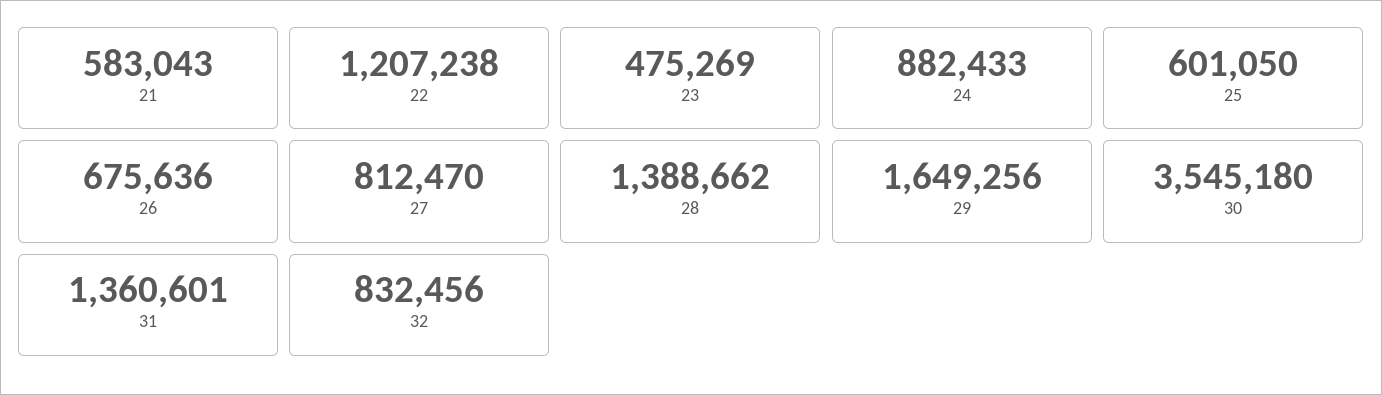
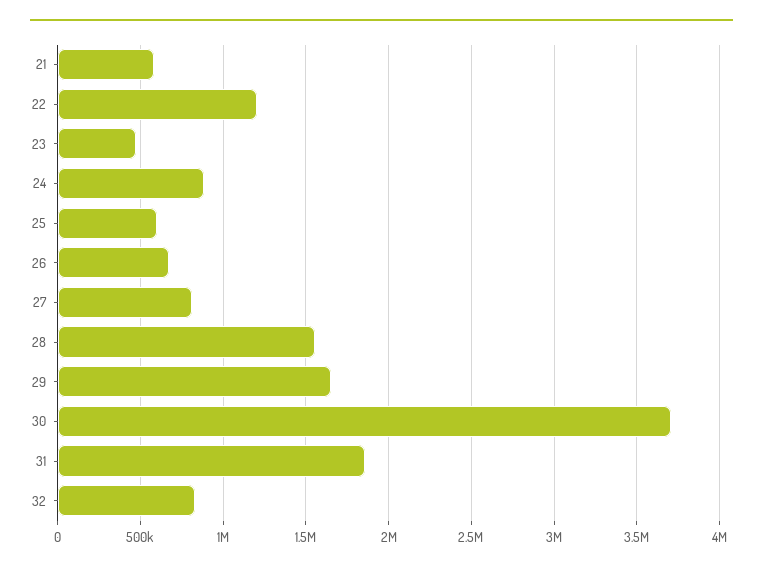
  {
    "21": 583043,
    "22": 1207238,
    "23": 475269,
    "24": 882433,
    "25": 601050,
    "26": 675636,
    "27": 812470,
-   "28": 1388662,
+   "28": 1550000,
    "29": 1649256,
-   "30": 3545180,
+   "30": 3700000,
-   "31": 1360601,
+   "31": 1850000,
    "32": 832456
  }

